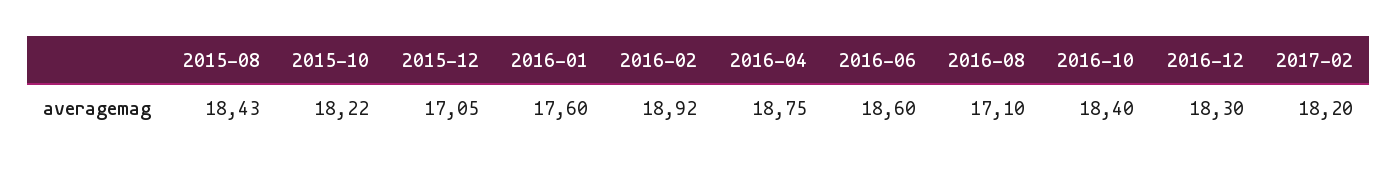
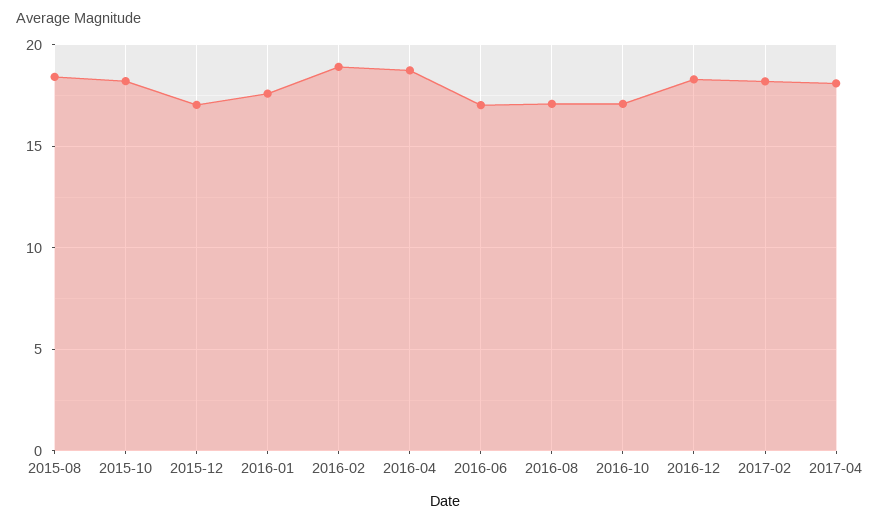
  {
    "2015-08": 18.43,
    "2015-10": 18.22,
    "2015-12": 17.05,
    "2016-01": 17.6,
    "2016-02": 18.92,
    "2016-04": 18.75,
-   "2016-06": 18.6,
+   "2016-06": 17,
    "2016-08": 17.1,
-   "2016-10": 18.4,
+   "2016-10": 17,
    "2016-12": 18.3,
-   "2017-02": 18.2
+   "2017-02": 18.2,
+   "2017-04": 18
  }

